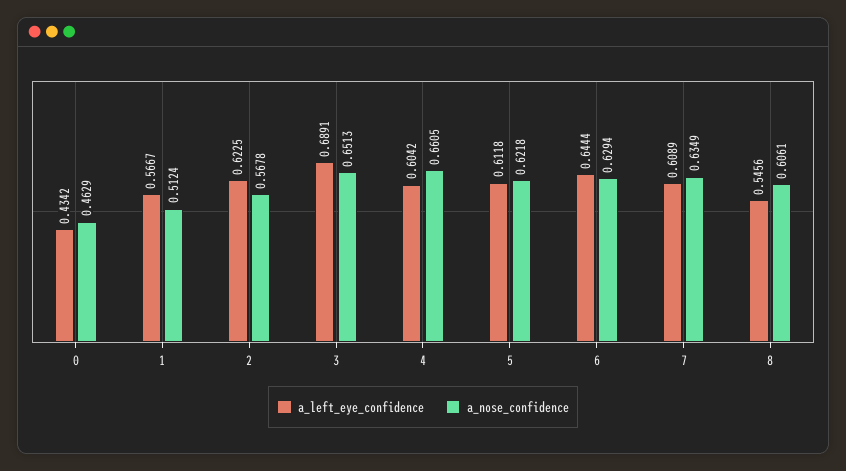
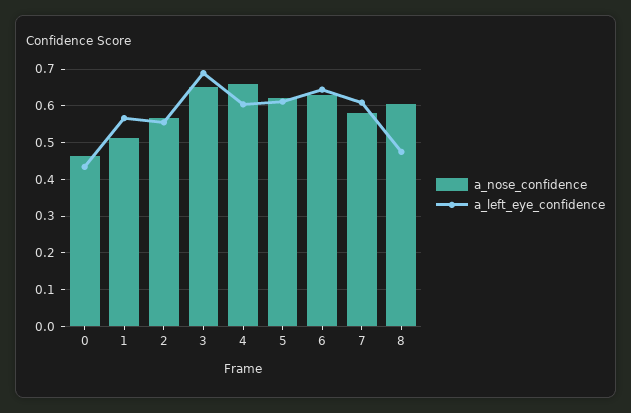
  {
    "a_left_eye_confidence": {
      "0": 0.4342,
      "1": 0.5667,
-     "2": 0.6225,
+     "2": 0.56,
      "3": 0.6891,
      "4": 0.6042,
      "5": 0.6118,
      "6": 0.6444,
      "7": 0.6089,
-     "8": 0.5456
+     "8": 0.48
    },
    "a_nose_confidence": {
      "0": 0.4629,
      "1": 0.5124,
      "2": 0.5678,
      "3": 0.6513,
      "4": 0.6605,
      "5": 0.6218,
      "6": 0.6294,
-     "7": 0.6349,
+     "7": 0.58,
      "8": 0.6061
    }
  }

